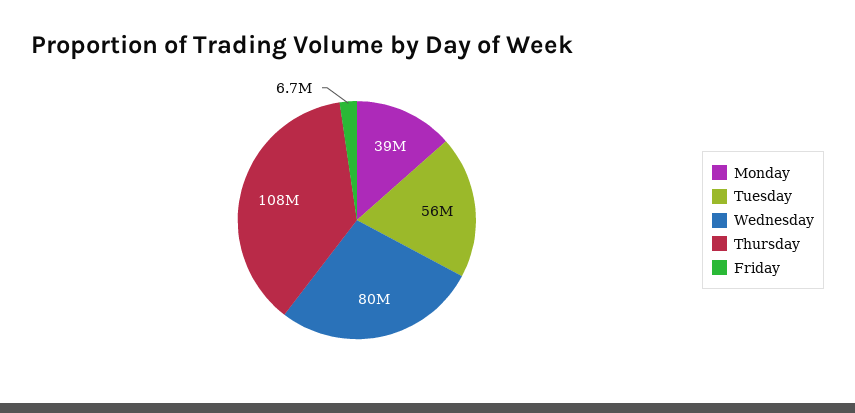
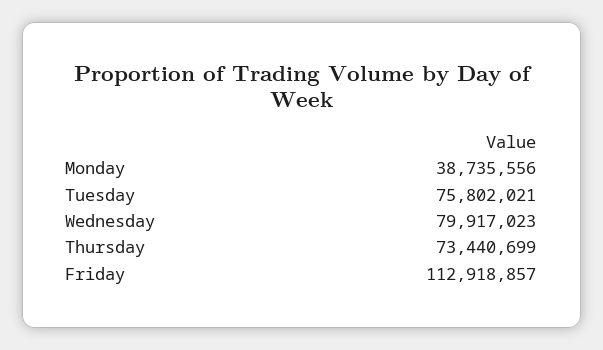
  {
    "Monday": 38735556,
-   "Tuesday": 56000000,
+   "Tuesday": 75802021,
    "Wednesday": 79917023,
-   "Thursday": 108000000,
+   "Thursday": 73440699,
-   "Friday": 6700000
+   "Friday": 112918857
  }

